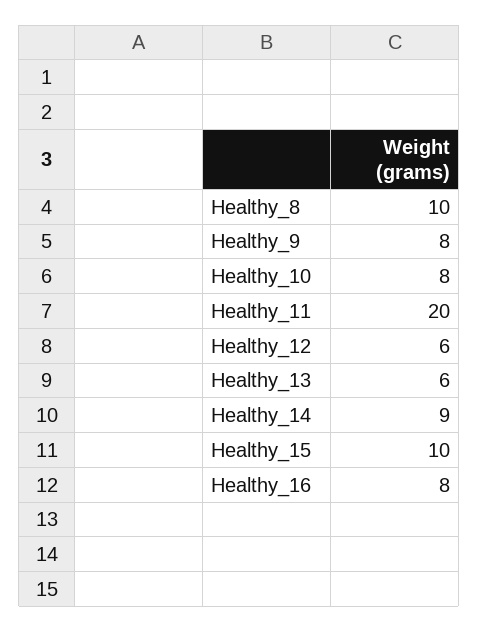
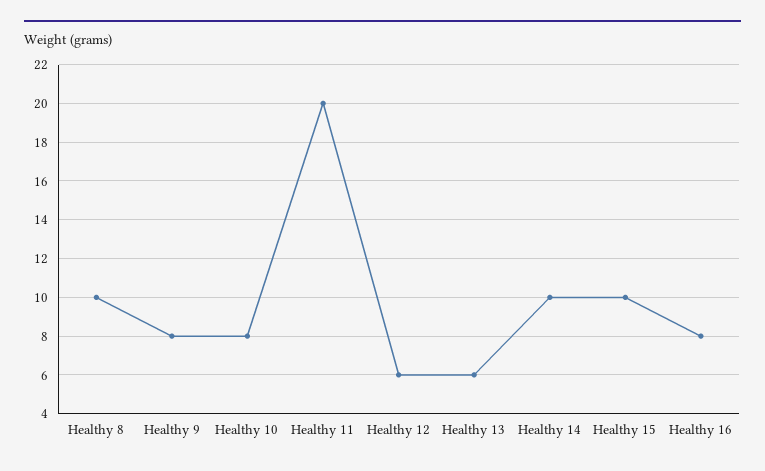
  {
    "Healthy_8": 10,
    "Healthy_9": 8,
    "Healthy_10": 8,
    "Healthy_11": 20,
    "Healthy_12": 6,
    "Healthy_13": 6,
-   "Healthy_14": 9,
+   "Healthy_14": 10,
    "Healthy_15": 10,
    "Healthy_16": 8
  }

